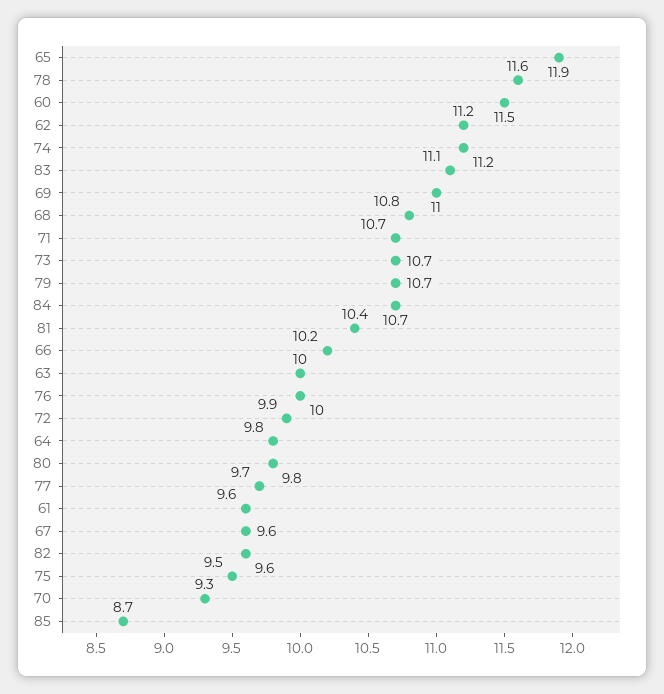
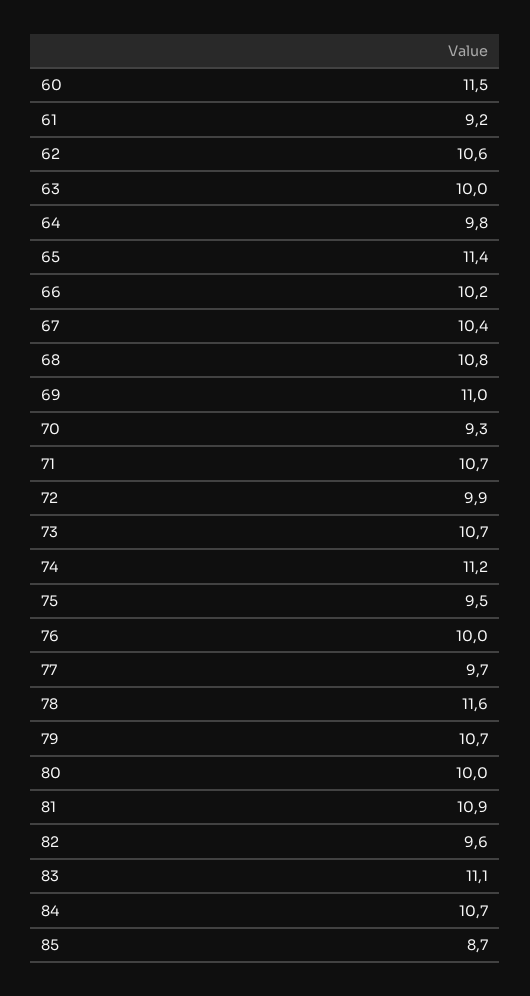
  {
-   "65": 11.9,
+   "65": 11.4,
    "78": 11.6,
    "60": 11.5,
-   "62": 11.2,
+   "62": 10.6,
    "74": 11.2,
    "83": 11.1,
    "69": 11,
    "68": 10.8,
    "71": 10.7,
    "73": 10.7,
    "79": 10.7,
    "84": 10.7,
-   "81": 10.4,
+   "81": 10.9,
    "66": 10.2,
    "63": 10,
    "76": 10,
    "72": 9.9,
    "64": 9.8,
-   "80": 9.8,
+   "80": 10,
    "77": 9.7,
-   "61": 9.6,
+   "61": 9.2,
-   "67": 9.6,
+   "67": 10.4,
    "82": 9.6,
    "75": 9.5,
    "70": 9.3,
    "85": 8.7
  }

